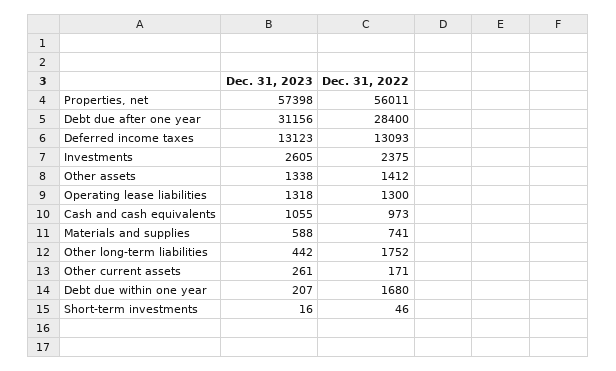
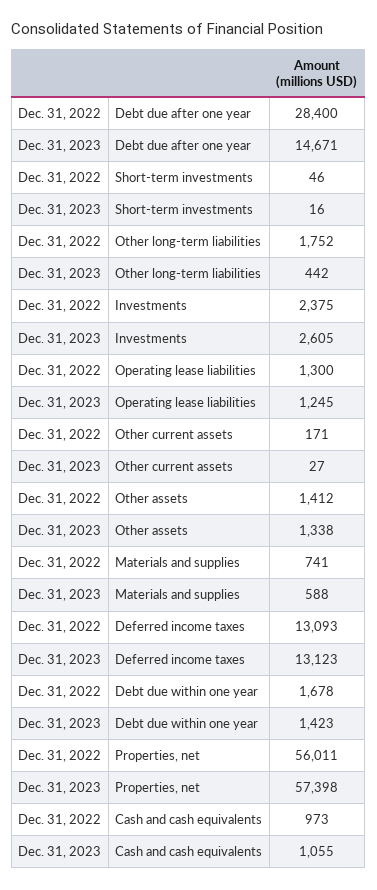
  {
    "Dec. 31, 2023": {
      "Properties, net": 57398,
-     "Debt due after one year": 31156,
+     "Debt due after one year": 14671,
      "Deferred income taxes": 13123,
      "Investments": 2605,
      "Other assets": 1338,
-     "Operating lease liabilities": 1318,
+     "Operating lease liabilities": 1245,
      "Cash and cash equivalents": 1055,
      "Materials and supplies": 588,
      "Other long-term liabilities": 442,
-     "Other current assets": 261,
+     "Other current assets": 27,
-     "Debt due within one year": 207,
+     "Debt due within one year": 1423,
      "Short-term investments": 16
    },
    "Dec. 31, 2022": {
      "Properties, net": 56011,
      "Debt due after one year": 28400,
      "Deferred income taxes": 13093,
      "Investments": 2375,
      "Other assets": 1412,
      "Operating lease liabilities": 1300,
      "Cash and cash equivalents": 973,
      "Materials and supplies": 741,
      "Other long-term liabilities": 1752,
      "Other current assets": 171,
-     "Debt due within one year": 1680,
+     "Debt due within one year": 1678,
      "Short-term investments": 46
    }
  }

